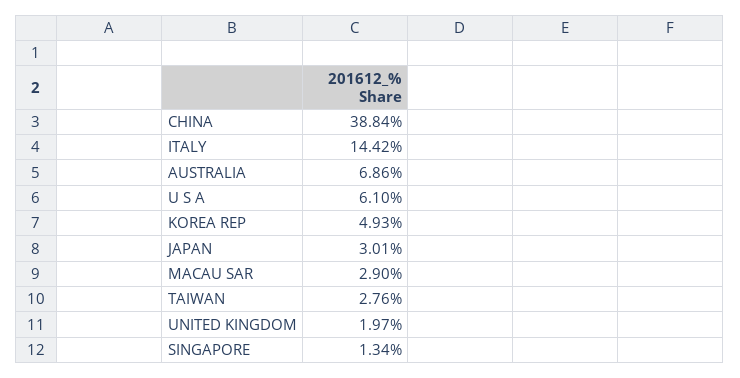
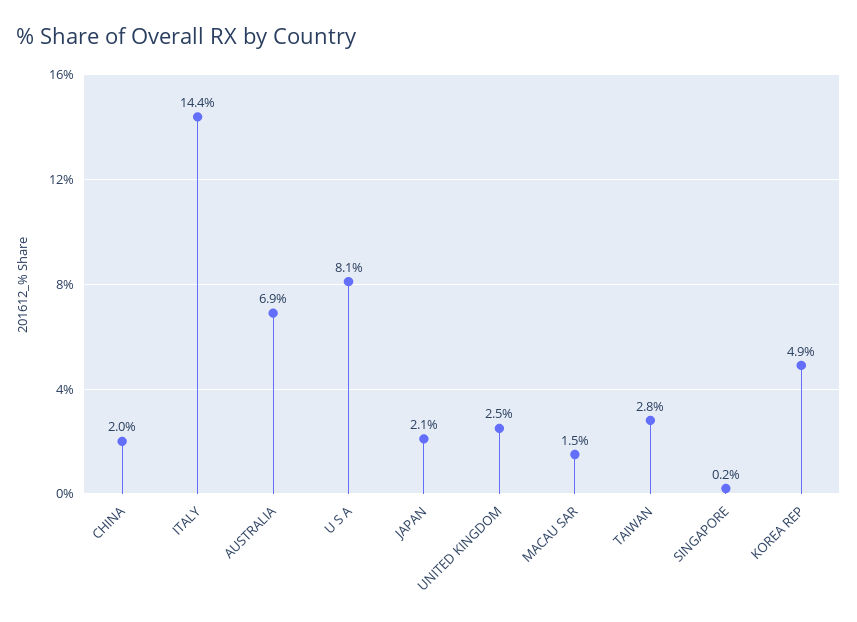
  {
-   "CHINA": 38.84,
+   "CHINA": 2,
    "ITALY": 14.42,
    "AUSTRALIA": 6.86,
-   "U S A": 6.1,
+   "U S A": 8.1,
    "KOREA REP": 4.93,
-   "JAPAN": 3.01,
+   "JAPAN": 2.1,
-   "MACAU SAR": 2.9,
+   "MACAU SAR": 1.5,
    "TAIWAN": 2.76,
-   "UNITED KINGDOM": 1.97,
+   "UNITED KINGDOM": 2.5,
-   "SINGAPORE": 1.34
+   "SINGAPORE": 0.2
  }

